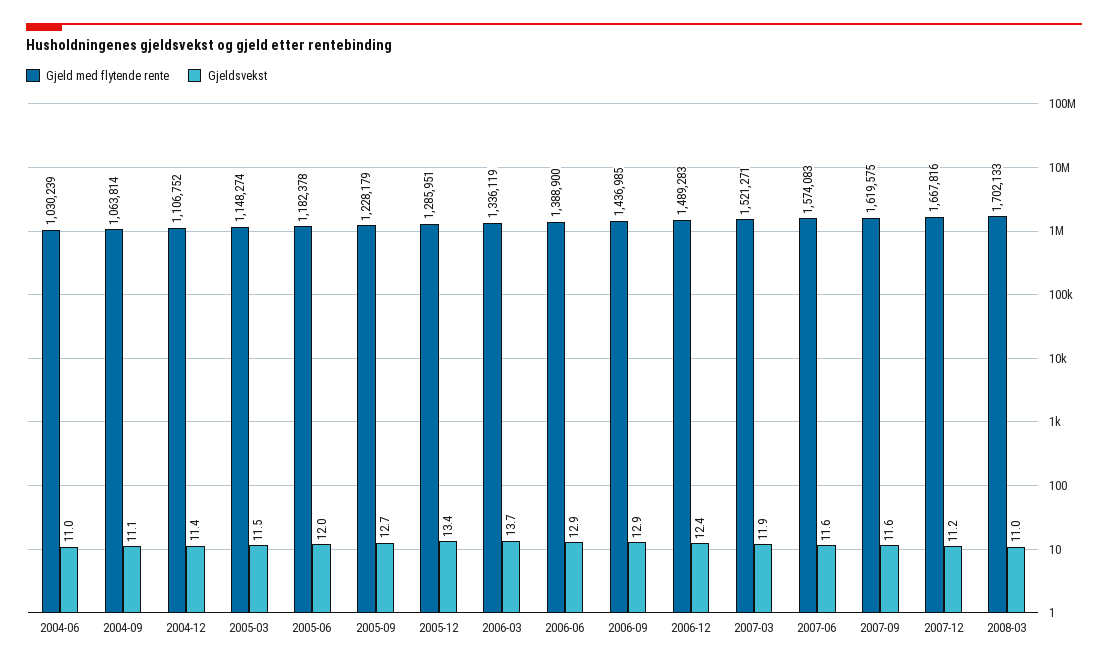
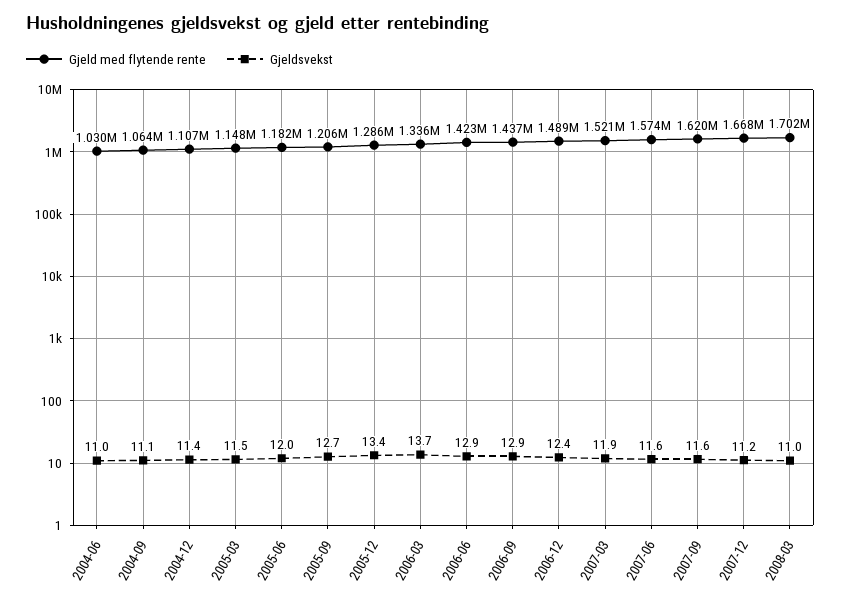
  {
    "Gjeld med flytende rente": {
      "2004-06": 1030239,
      "2004-09": 1063814,
      "2004-12": 1106752,
      "2005-03": 1148274,
      "2005-06": 1182378,
-     "2005-09": 1228179,
+     "2005-09": 1206000,
      "2005-12": 1285951,
      "2006-03": 1336119,
-     "2006-06": 1388900,
+     "2006-06": 1423000,
      "2006-09": 1436985,
      "2006-12": 1489283,
      "2007-03": 1521271,
      "2007-06": 1574083,
      "2007-09": 1619575,
      "2007-12": 1667816,
      "2008-03": 1702133
    },
    "Gjeldsvekst": {
      "2004-06": 11,
      "2004-09": 11.1,
      "2004-12": 11.4,
      "2005-03": 11.5,
      "2005-06": 12,
      "2005-09": 12.7,
      "2005-12": 13.4,
      "2006-03": 13.7,
      "2006-06": 12.9,
      "2006-09": 12.9,
      "2006-12": 12.4,
      "2007-03": 11.9,
      "2007-06": 11.6,
      "2007-09": 11.6,
      "2007-12": 11.2,
      "2008-03": 11
    }
  }

